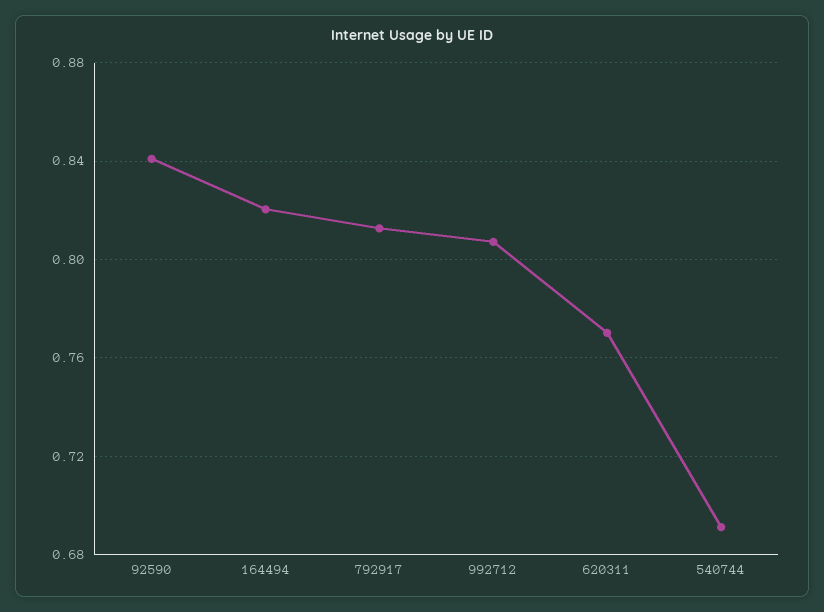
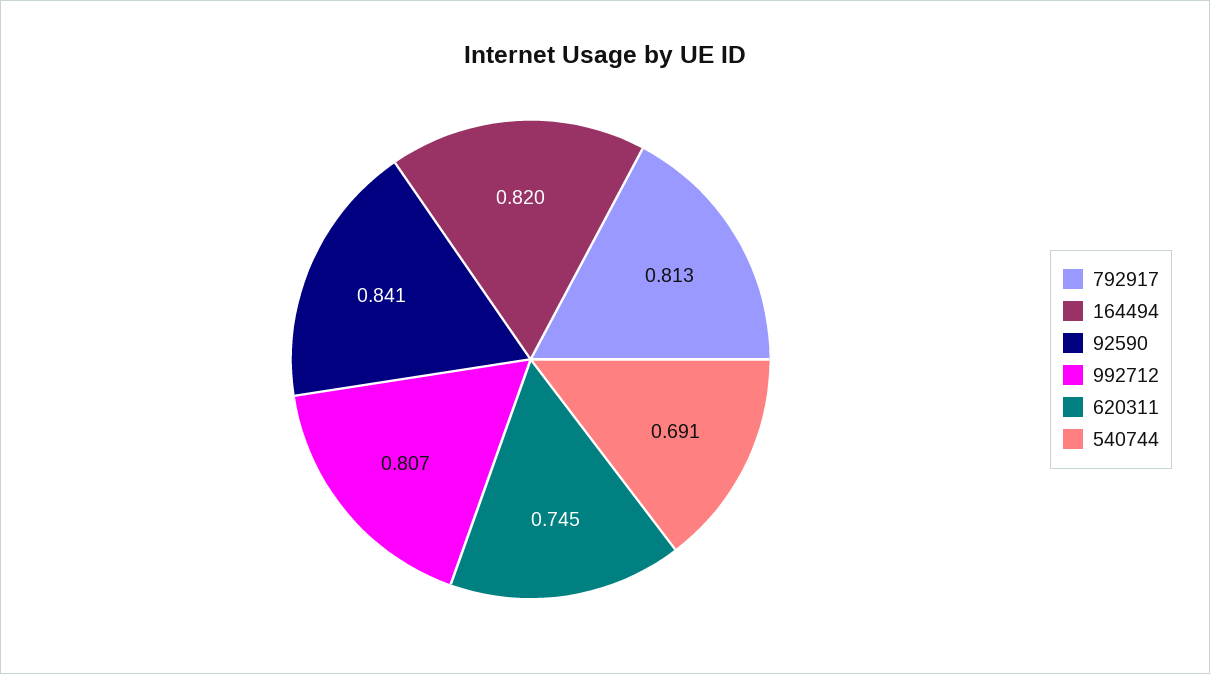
  {
    "92590": 0.841,
    "164494": 0.82,
    "792917": 0.813,
    "992712": 0.807,
-   "620311": 0.77,
+   "620311": 0.745,
    "540744": 0.691
  }

